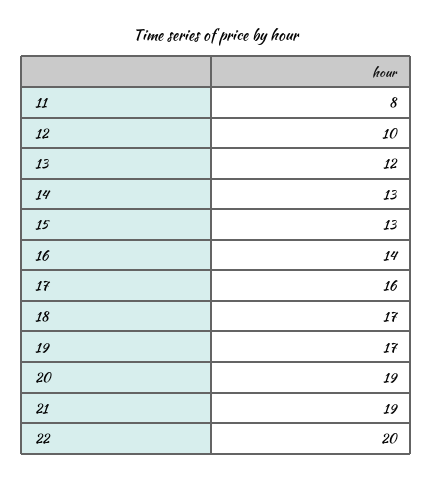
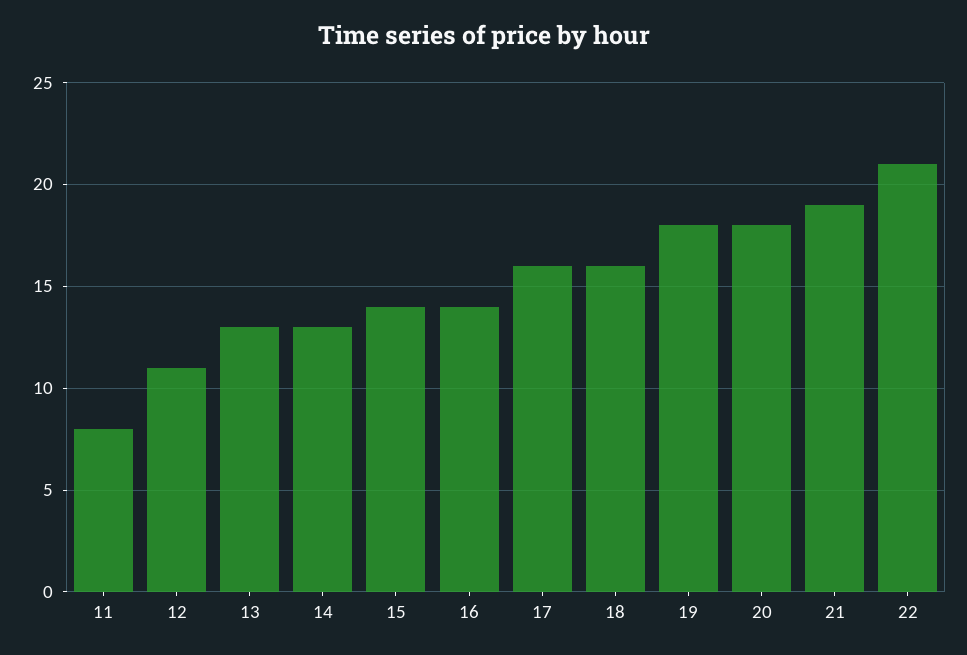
  {
    "11": 8,
-   "12": 10,
+   "12": 11,
-   "13": 12,
+   "13": 13,
    "14": 13,
-   "15": 13,
+   "15": 14,
    "16": 14,
    "17": 16,
-   "18": 17,
+   "18": 16,
-   "19": 17,
+   "19": 18,
-   "20": 19,
+   "20": 18,
    "21": 19,
-   "22": 20
+   "22": 21
  }

